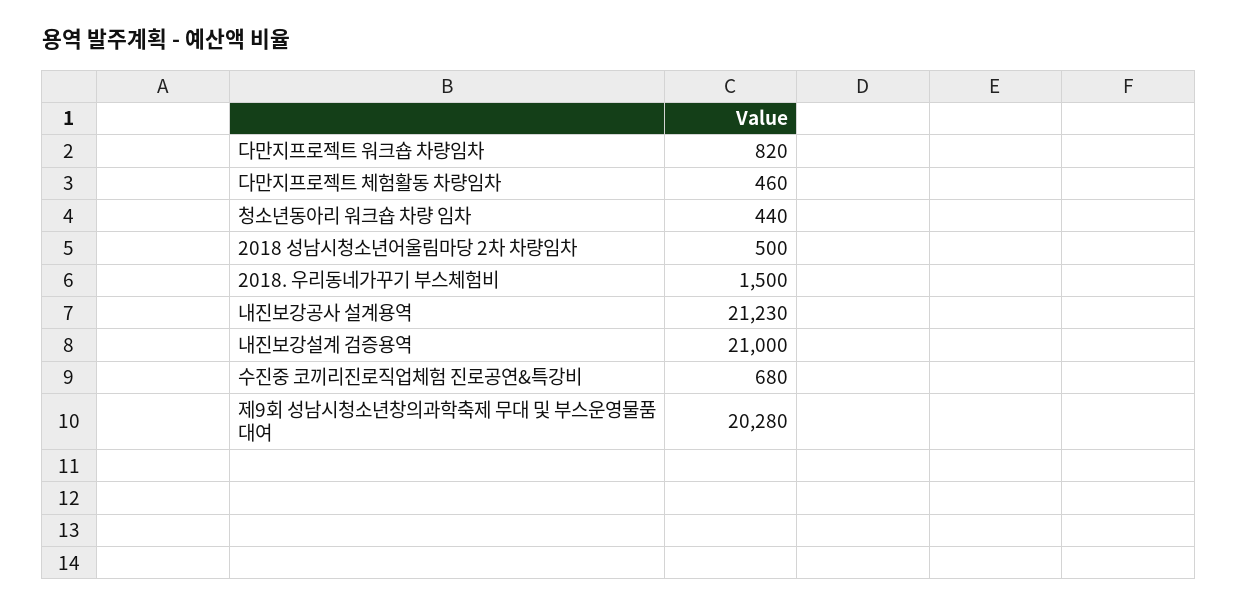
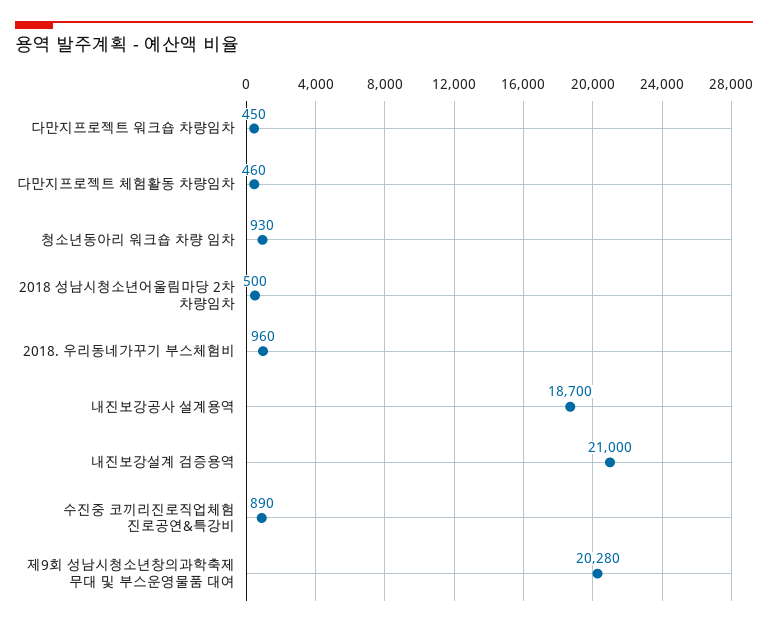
  {
-   "다만지프로젝트 워크숍 차량임차": 820,
+   "다만지프로젝트 워크숍 차량임차": 450,
    "다만지프로젝트 체험활동 차량임차": 460,
-   "청소년동아리 워크숍 차량 임차": 440,
+   "청소년동아리 워크숍 차량 임차": 930,
    "2018 성남시청소년어울림마당 2차 차량임차": 500,
-   "2018. 우리동네가꾸기 부스체험비": 1500,
+   "2018. 우리동네가꾸기 부스체험비": 960,
-   "내진보강공사 설계용역": 21230,
+   "내진보강공사 설계용역": 18700,
    "내진보강설계 검증용역": 21000,
-   "수진중 코끼리진로직업체험 진로공연&특강비": 680,
+   "수진중 코끼리진로직업체험 진로공연&특강비": 890,
    "제9회 성남시청소년창의과학축제 무대 및 부스운영물품 대여": 20280
  }

